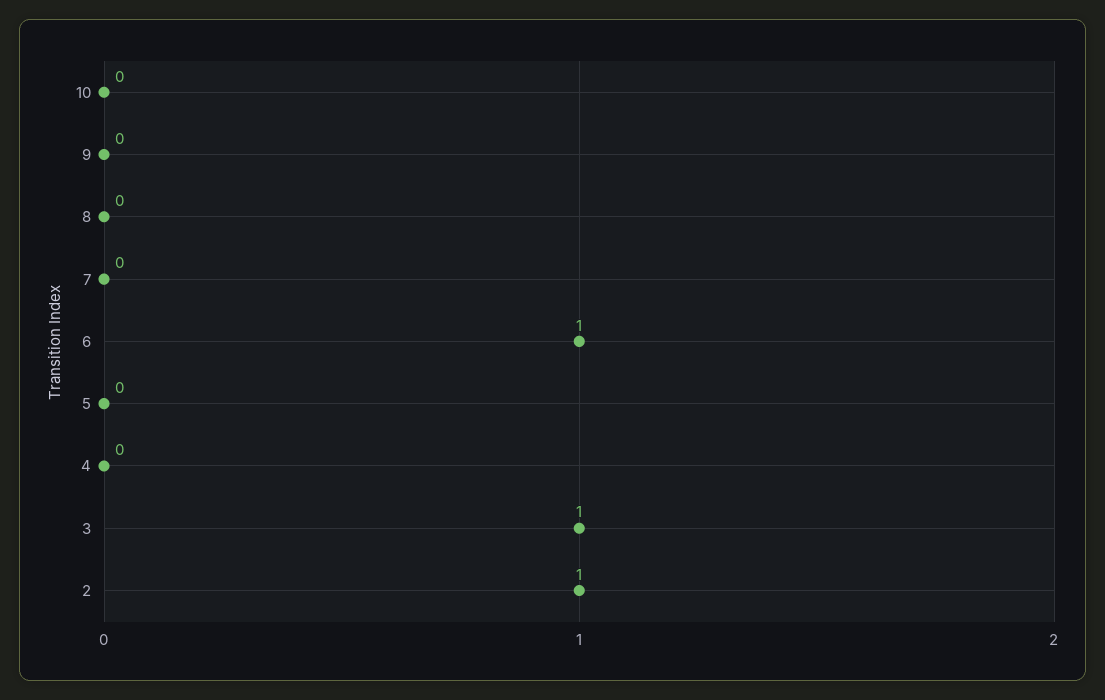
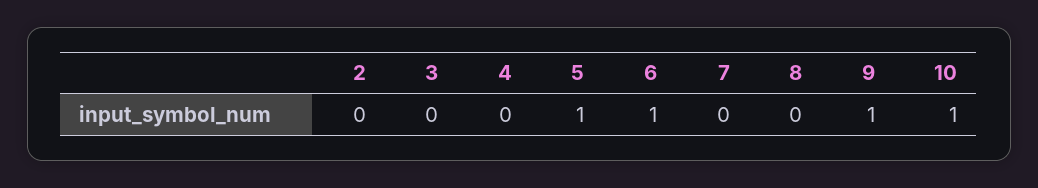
  {
-   "10": 0,
+   "10": 1,
-   "9": 0,
+   "9": 1,
    "8": 0,
    "7": 0,
    "6": 1,
-   "5": 0,
+   "5": 1,
    "4": 0,
-   "3": 1,
+   "3": 0,
-   "2": 1
+   "2": 0
  }

